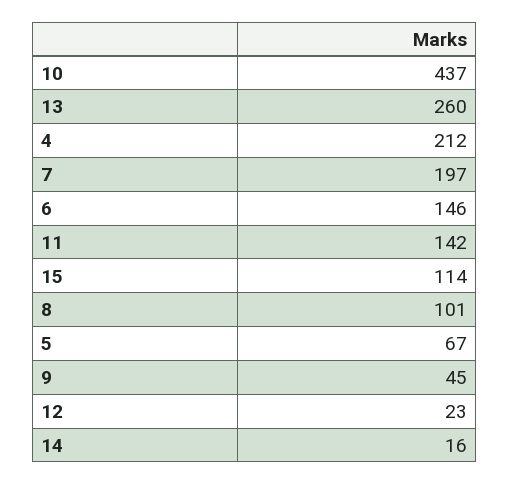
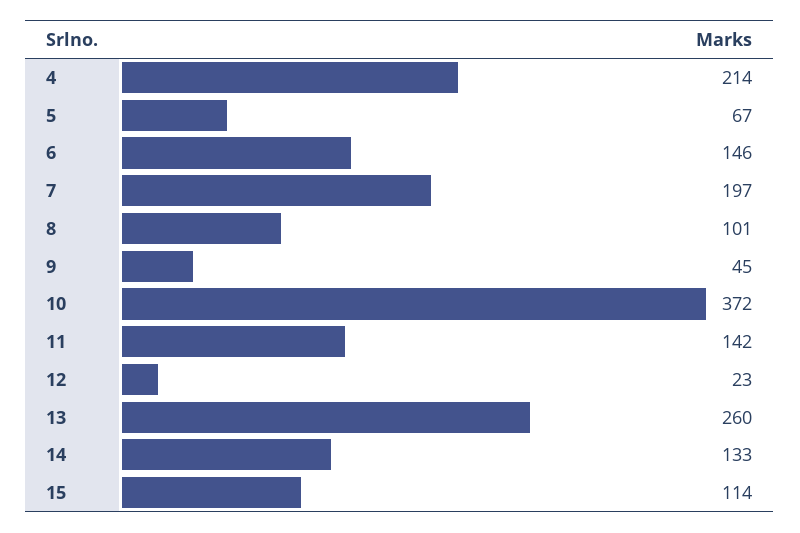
  {
-   "10": 437,
+   "10": 372,
    "13": 260,
-   "4": 212,
+   "4": 214,
    "7": 197,
    "6": 146,
    "11": 142,
    "15": 114,
    "8": 101,
    "5": 67,
    "9": 45,
    "12": 23,
-   "14": 16
+   "14": 133
  }

